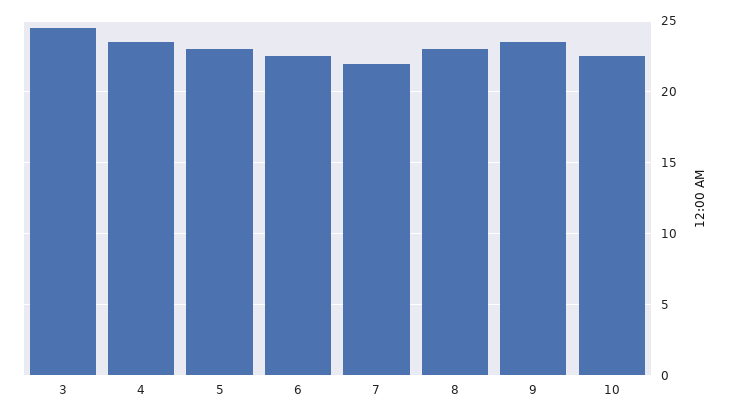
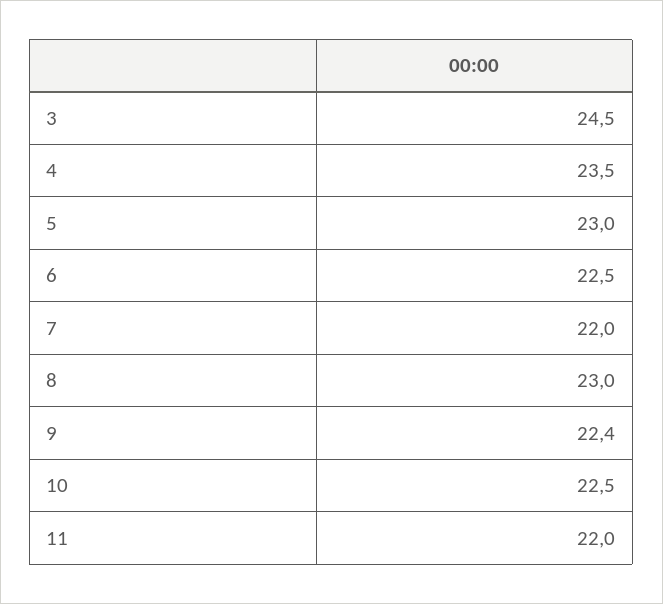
  {
    "3": 24.5,
    "4": 23.5,
    "5": 23,
    "6": 22.5,
    "7": 22,
    "8": 23,
-   "9": 23.5,
+   "9": 22.4,
-   "10": 22.5
+   "10": 22.5,
+   "11": 22
  }

